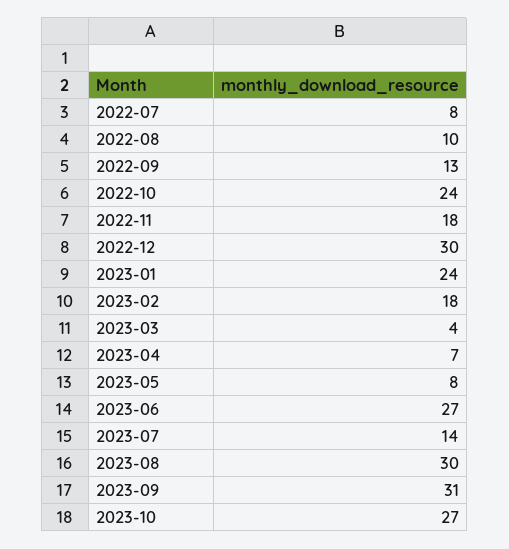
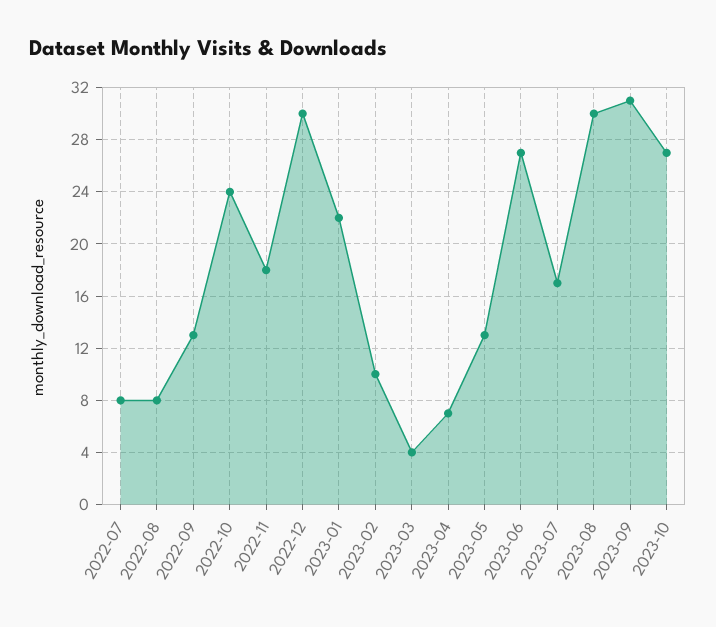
  {
    "2022-07": 8,
-   "2022-08": 10,
+   "2022-08": 8,
    "2022-09": 13,
    "2022-10": 24,
    "2022-11": 18,
    "2022-12": 30,
-   "2023-01": 24,
+   "2023-01": 22,
-   "2023-02": 18,
+   "2023-02": 10,
    "2023-03": 4,
    "2023-04": 7,
-   "2023-05": 8,
+   "2023-05": 13,
    "2023-06": 27,
-   "2023-07": 14,
+   "2023-07": 17,
    "2023-08": 30,
    "2023-09": 31,
    "2023-10": 27
  }

